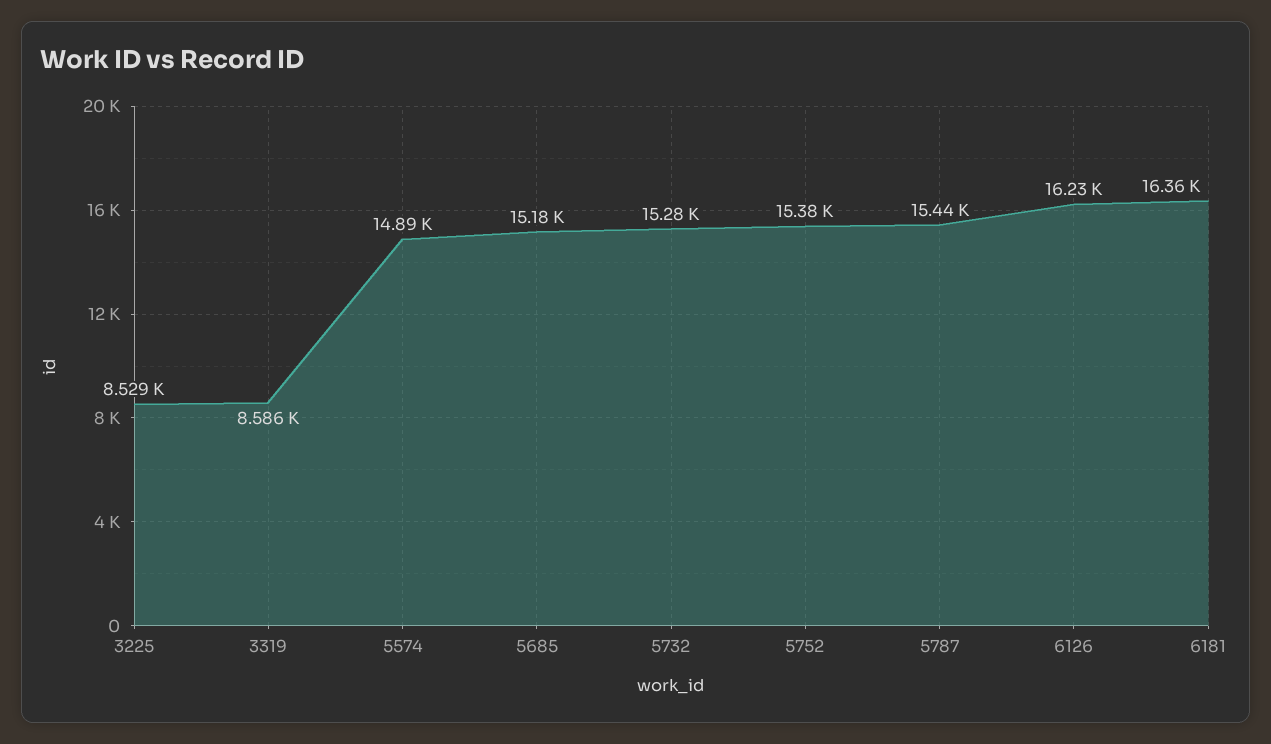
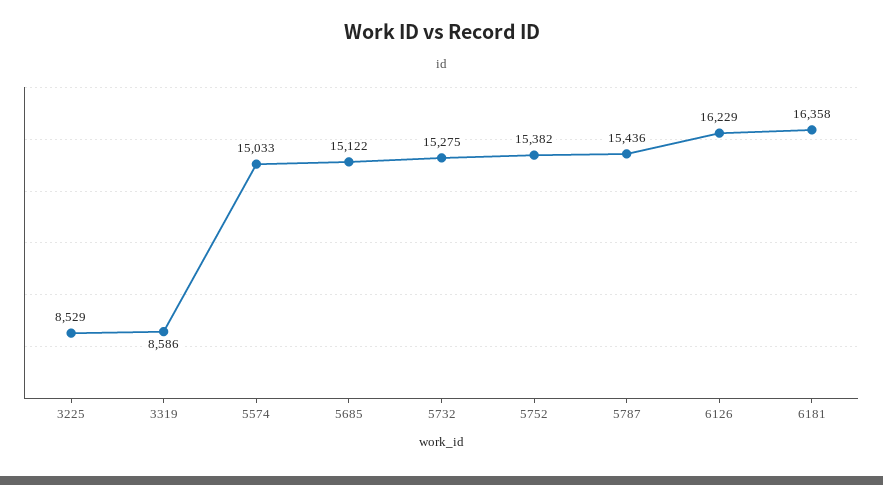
  {
    "3225": 8529,
    "3319": 8586,
-   "5574": 14890,
+   "5574": 15033,
-   "5685": 15180,
+   "5685": 15122,
    "5732": 15275,
    "5752": 15382,
    "5787": 15436,
    "6126": 16229,
    "6181": 16358
  }

